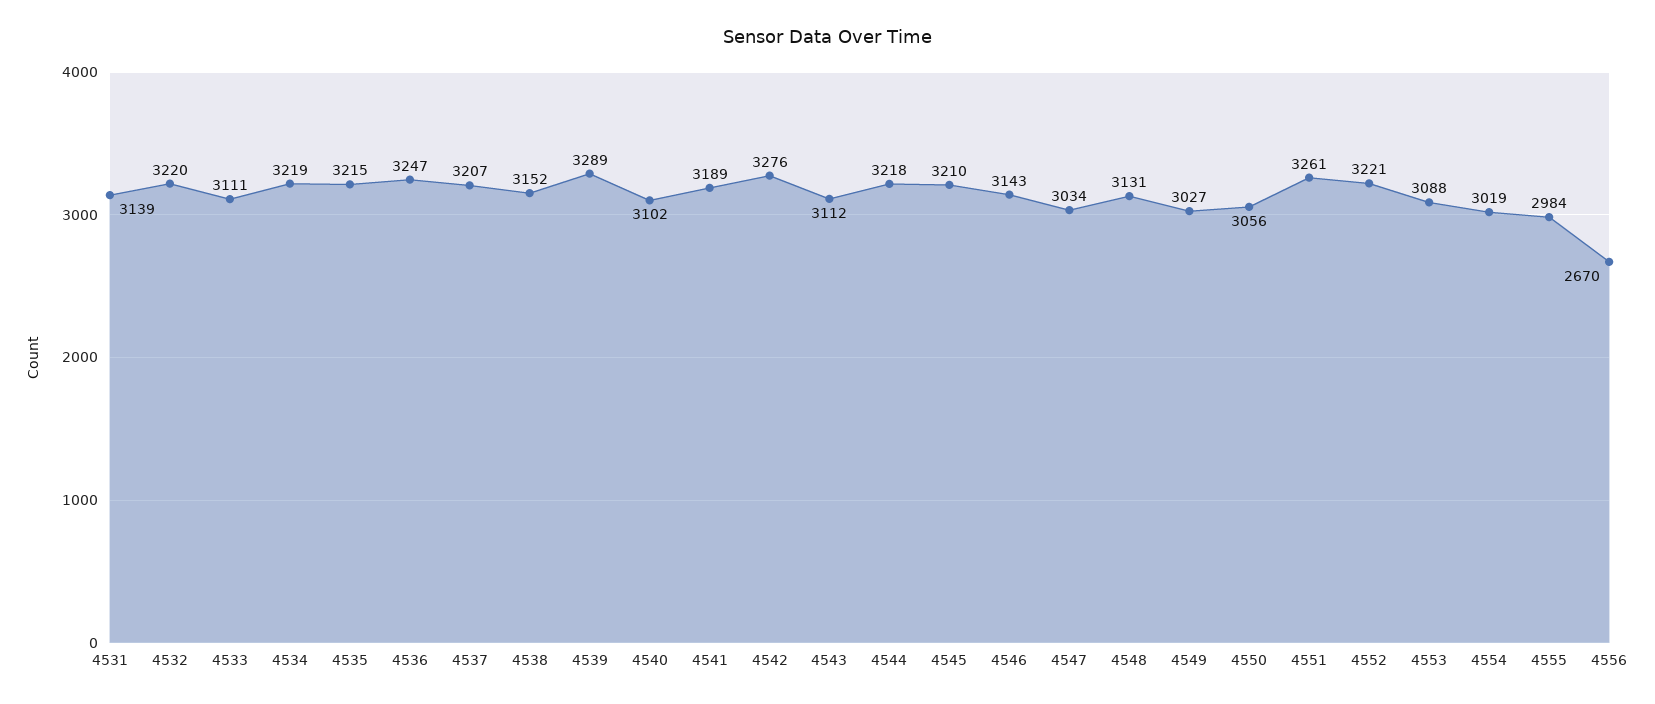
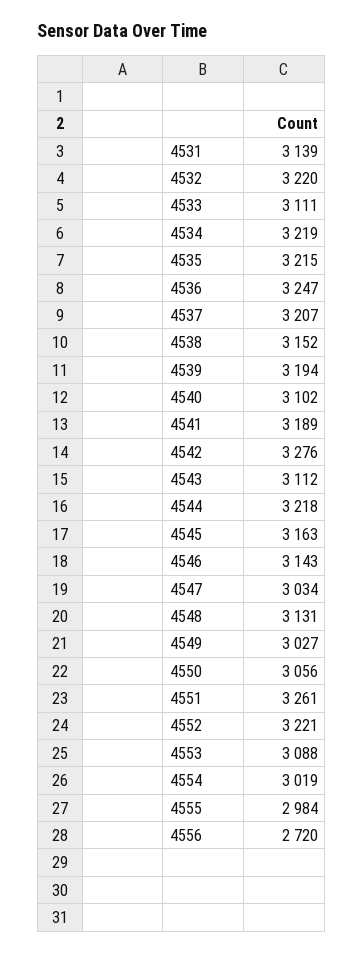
  {
    "4531": 3139,
    "4532": 3220,
    "4533": 3111,
    "4534": 3219,
    "4535": 3215,
    "4536": 3247,
    "4537": 3207,
    "4538": 3152,
-   "4539": 3289,
+   "4539": 3194,
    "4540": 3102,
    "4541": 3189,
    "4542": 3276,
    "4543": 3112,
    "4544": 3218,
-   "4545": 3210,
+   "4545": 3163,
    "4546": 3143,
    "4547": 3034,
    "4548": 3131,
    "4549": 3027,
    "4550": 3056,
    "4551": 3261,
    "4552": 3221,
    "4553": 3088,
    "4554": 3019,
    "4555": 2984,
-   "4556": 2670
+   "4556": 2720
  }

